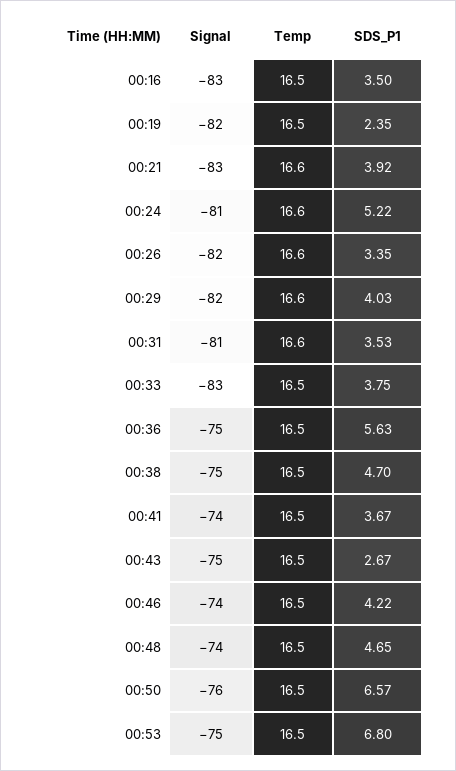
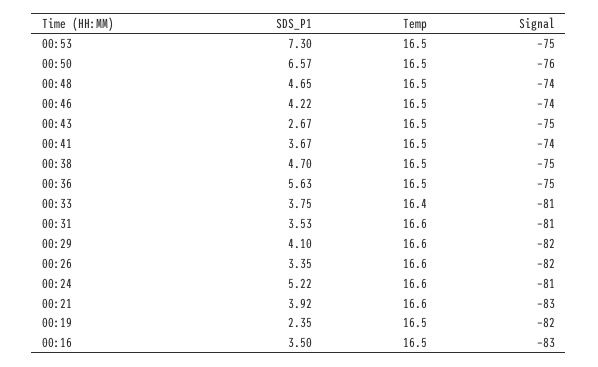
  {
    "Signal": {
      "00:16": -83,
      "00:19": -82,
      "00:21": -83,
      "00:24": -81,
      "00:26": -82,
      "00:29": -82,
      "00:31": -81,
-     "00:33": -83,
+     "00:33": -81,
      "00:36": -75,
      "00:38": -75,
      "00:41": -74,
      "00:43": -75,
      "00:46": -74,
      "00:48": -74,
      "00:50": -76,
      "00:53": -75
    },
    "Temp": {
      "00:16": 16.5,
      "00:19": 16.5,
      "00:21": 16.6,
      "00:24": 16.6,
      "00:26": 16.6,
      "00:29": 16.6,
      "00:31": 16.6,
-     "00:33": 16.5,
+     "00:33": 16.4,
      "00:36": 16.5,
      "00:38": 16.5,
      "00:41": 16.5,
      "00:43": 16.5,
      "00:46": 16.5,
      "00:48": 16.5,
      "00:50": 16.5,
      "00:53": 16.5
    },
    "SDS_P1": {
      "00:16": 3.5,
      "00:19": 2.35,
      "00:21": 3.92,
      "00:24": 5.22,
      "00:26": 3.35,
-     "00:29": 4.03,
+     "00:29": 4.1,
      "00:31": 3.53,
      "00:33": 3.75,
      "00:36": 5.63,
      "00:38": 4.7,
      "00:41": 3.67,
      "00:43": 2.67,
      "00:46": 4.22,
      "00:48": 4.65,
      "00:50": 6.57,
-     "00:53": 6.8
+     "00:53": 7.3
    }
  }

